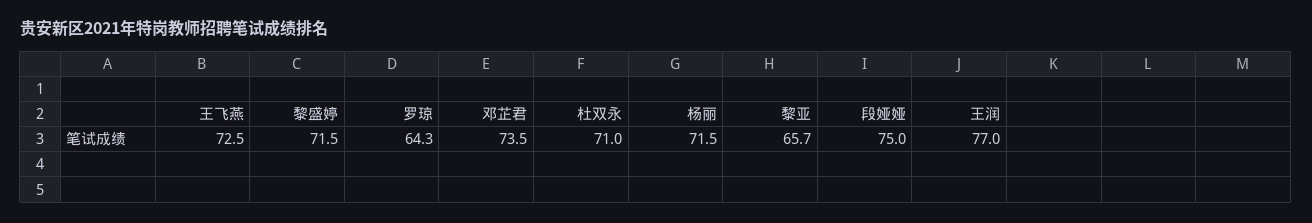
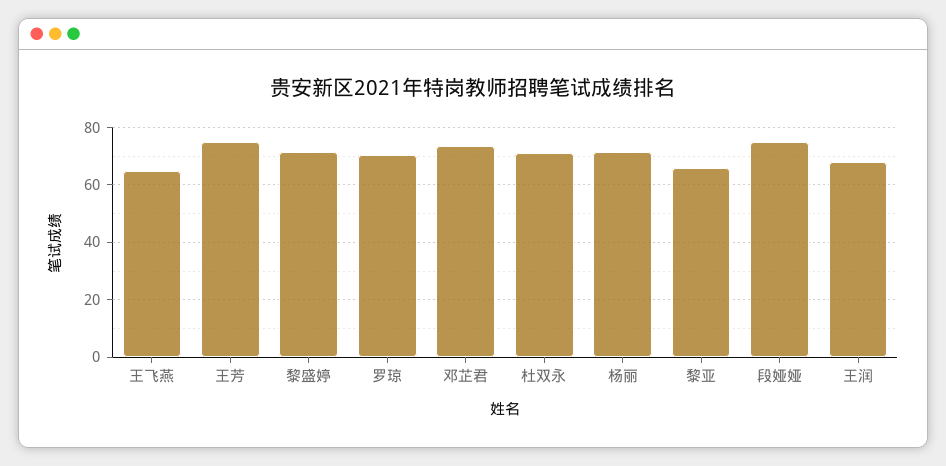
  {
-   "王飞燕": 72.5,
+   "王飞燕": 65,
    "黎盛婷": 71.5,
-   "罗琼": 64.3,
+   "罗琼": 70,
    "邓芷君": 73.5,
    "杜双永": 71,
    "杨丽": 71.5,
    "黎亚": 65.7,
    "段娅娅": 75,
-   "王润": 77
+   "王润": 67.5,
+   "王芳": 75
  }

